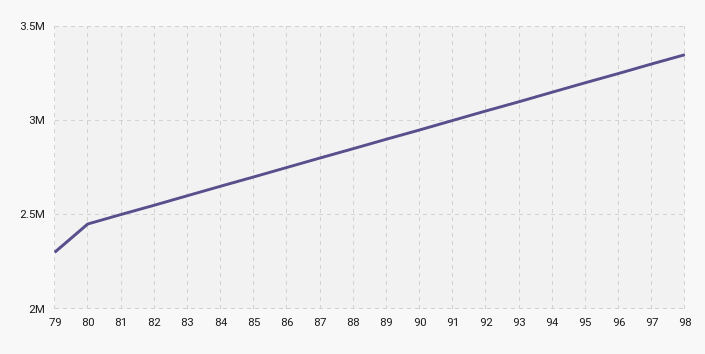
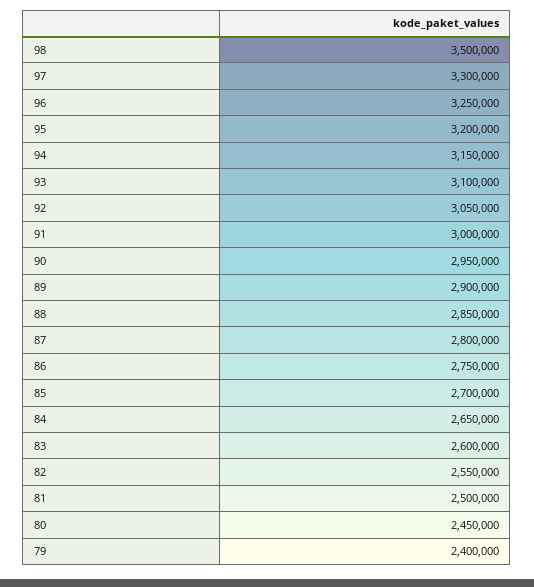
  {
-   "79": 2300000,
+   "79": 2400000,
    "80": 2450000,
    "81": 2500000,
    "82": 2550000,
    "83": 2600000,
    "84": 2650000,
    "85": 2700000,
    "86": 2750000,
    "87": 2800000,
    "88": 2850000,
    "89": 2900000,
    "90": 2950000,
    "91": 3000000,
    "92": 3050000,
    "93": 3100000,
    "94": 3150000,
    "95": 3200000,
    "96": 3250000,
    "97": 3300000,
-   "98": 3350000
+   "98": 3500000
  }

